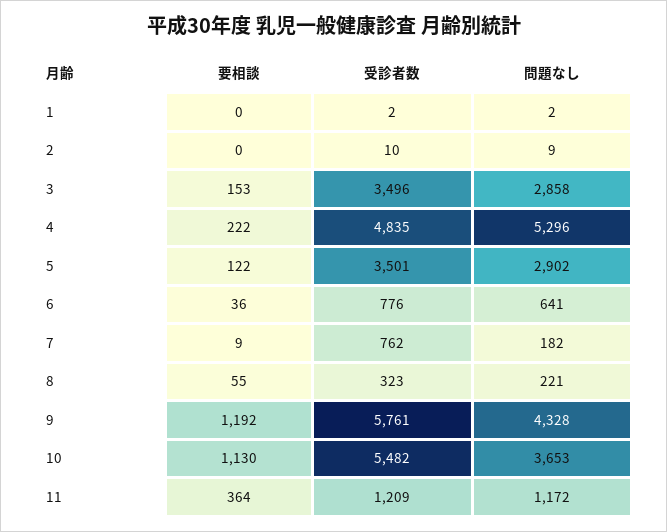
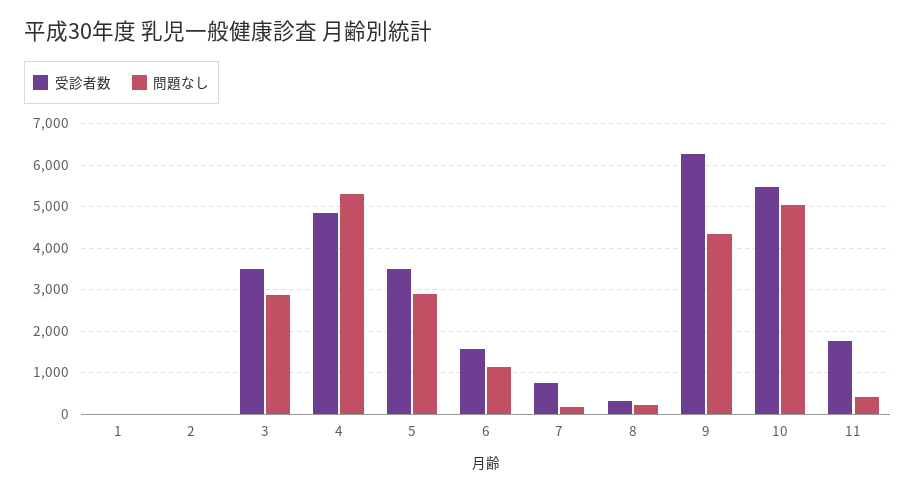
  {
-   "要相談": {
-     "1": 0,
-     "2": 0,
-     "3": 153,
-     "4": 222,
-     "5": 122,
-     "6": 36,
-     "7": 9,
-     "8": 55,
-     "9": 1192,
-     "10": 1130,
-     "11": 364
-   },
    "受診者数": {
      "1": 2,
      "2": 10,
      "3": 3496,
      "4": 4835,
      "5": 3501,
-     "6": 776,
+     "6": 1600,
      "7": 762,
      "8": 323,
-     "9": 5761,
+     "9": 6200,
      "10": 5482,
-     "11": 1209
+     "11": 1800
    },
    "問題なし": {
      "1": 2,
      "2": 9,
      "3": 2858,
      "4": 5296,
      "5": 2902,
-     "6": 641,
+     "6": 1200,
      "7": 182,
      "8": 221,
      "9": 4328,
-     "10": 3653,
+     "10": 5000,
-     "11": 1172
+     "11": 400
    }
  }

